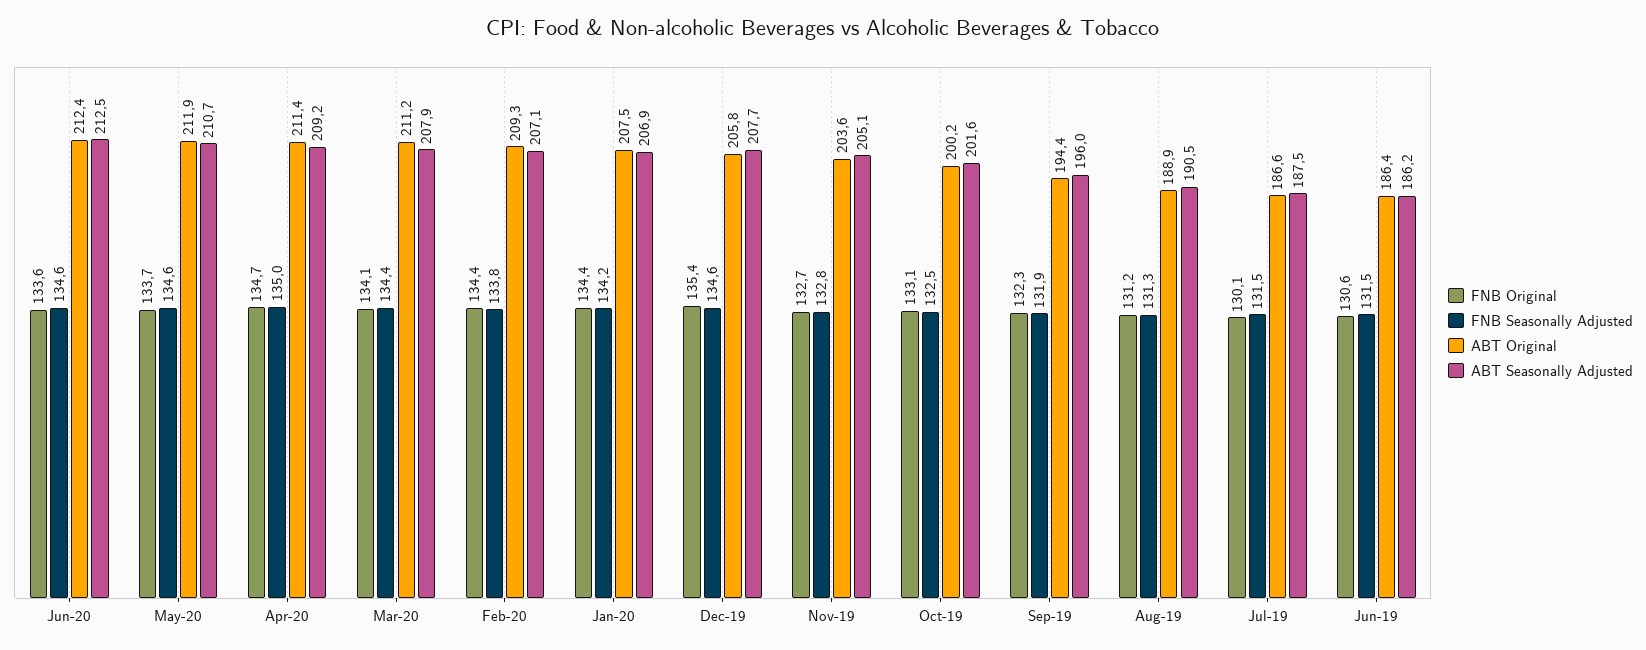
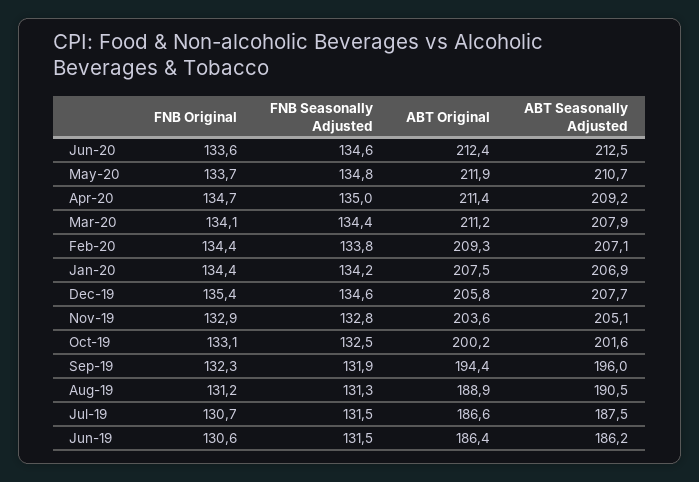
  {
    "FNB Original": {
      "Jun-20": 133.6,
      "May-20": 133.7,
      "Apr-20": 134.7,
      "Mar-20": 134.1,
      "Feb-20": 134.4,
      "Jan-20": 134.4,
      "Dec-19": 135.4,
-     "Nov-19": 132.7,
+     "Nov-19": 132.9,
      "Oct-19": 133.1,
      "Sep-19": 132.3,
      "Aug-19": 131.2,
-     "Jul-19": 130.1,
+     "Jul-19": 130.7,
      "Jun-19": 130.6
    },
    "FNB Seasonally Adjusted": {
      "Jun-20": 134.6,
-     "May-20": 134.6,
+     "May-20": 134.8,
      "Apr-20": 135,
      "Mar-20": 134.4,
      "Feb-20": 133.8,
      "Jan-20": 134.2,
      "Dec-19": 134.6,
      "Nov-19": 132.8,
      "Oct-19": 132.5,
      "Sep-19": 131.9,
      "Aug-19": 131.3,
      "Jul-19": 131.5,
      "Jun-19": 131.5
    },
    "ABT Original": {
      "Jun-20": 212.4,
      "May-20": 211.9,
      "Apr-20": 211.4,
      "Mar-20": 211.2,
      "Feb-20": 209.3,
      "Jan-20": 207.5,
      "Dec-19": 205.8,
      "Nov-19": 203.6,
      "Oct-19": 200.2,
      "Sep-19": 194.4,
      "Aug-19": 188.9,
      "Jul-19": 186.6,
      "Jun-19": 186.4
    },
    "ABT Seasonally Adjusted": {
      "Jun-20": 212.5,
      "May-20": 210.7,
      "Apr-20": 209.2,
      "Mar-20": 207.9,
      "Feb-20": 207.1,
      "Jan-20": 206.9,
      "Dec-19": 207.7,
      "Nov-19": 205.1,
      "Oct-19": 201.6,
      "Sep-19": 196,
      "Aug-19": 190.5,
      "Jul-19": 187.5,
      "Jun-19": 186.2
    }
  }

